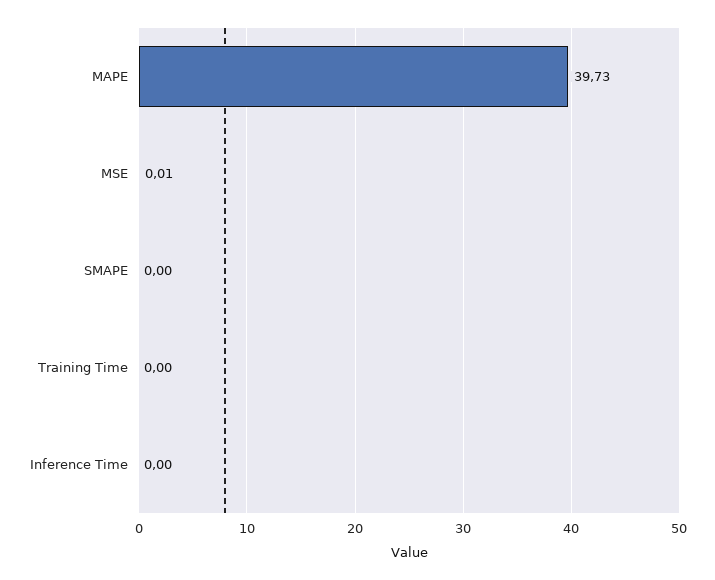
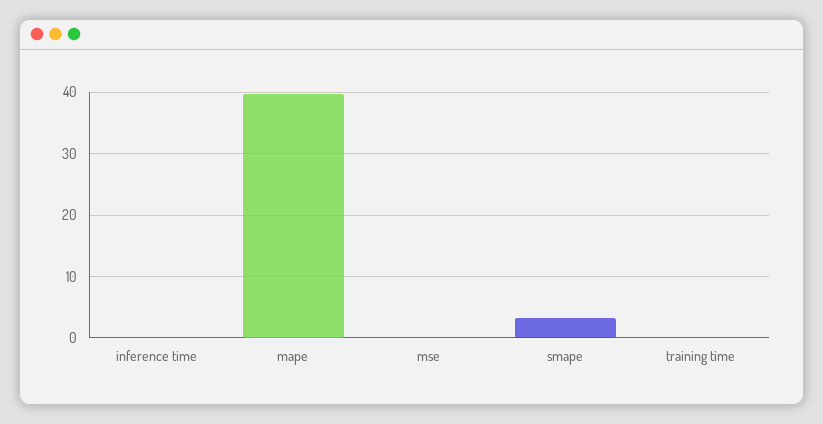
  {
    "MAPE": 39.73,
    "MSE": 0.01,
-   "SMAPE": 0,
+   "SMAPE": 3,
    "Training Time": 0,
    "Inference Time": 0
  }

